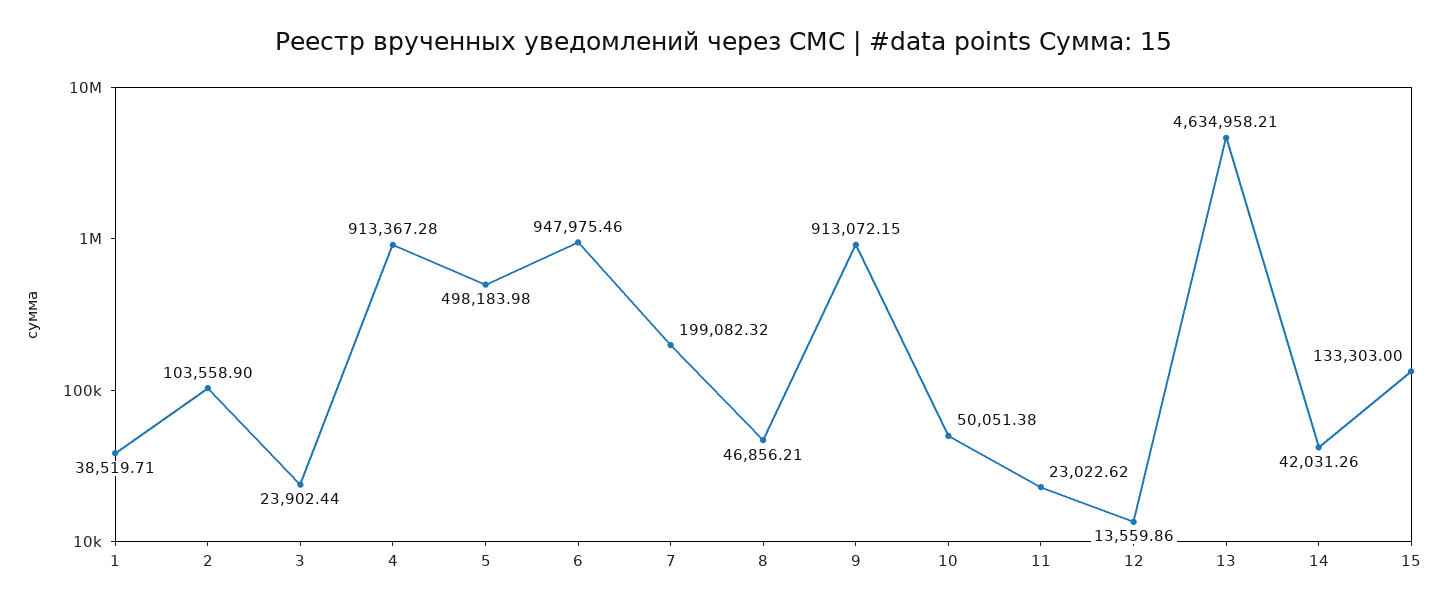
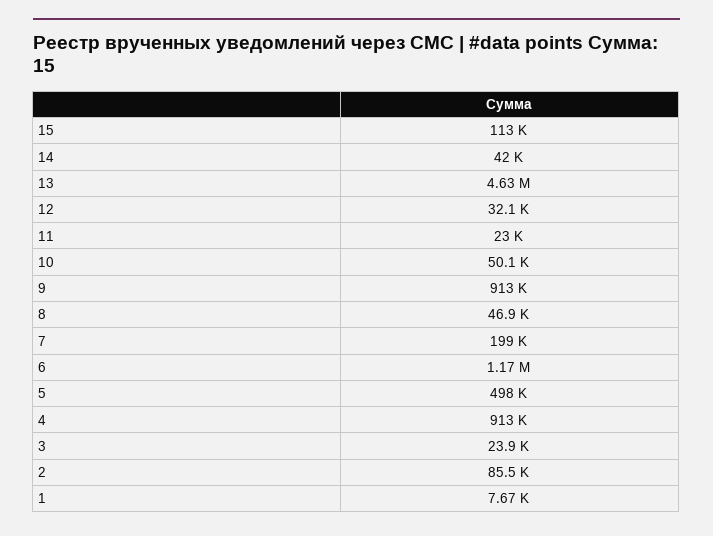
  {
-   "1": 38519.71,
+   "1": 7670,
-   "2": 103558.9,
+   "2": 85500,
    "3": 23902.44,
    "4": 913367.28,
    "5": 498183.98,
-   "6": 947975.46,
+   "6": 1170000,
    "7": 199082.32,
    "8": 46856.21,
    "9": 913072.15,
    "10": 50051.38,
    "11": 23022.62,
-   "12": 13559.86,
+   "12": 32100,
    "13": 4634958.21,
    "14": 42031.26,
-   "15": 133303
+   "15": 113000
  }

